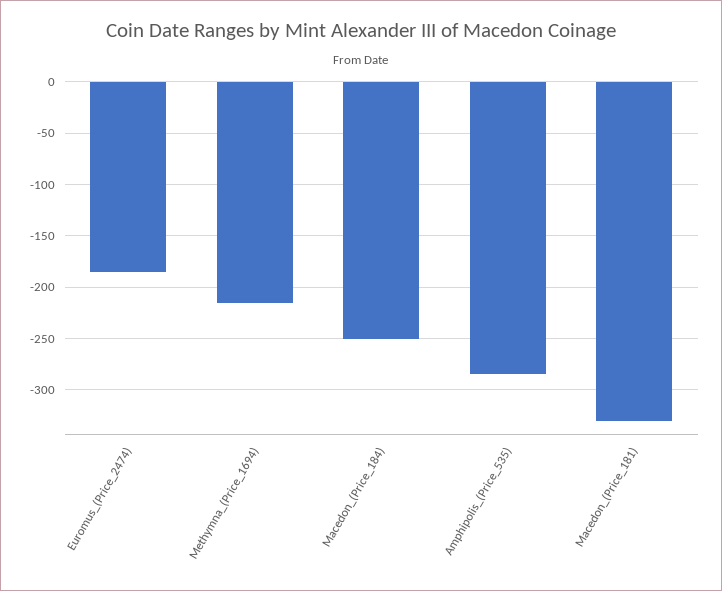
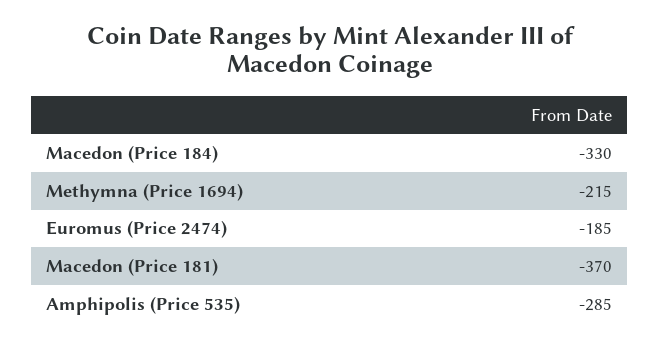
  {
    "Euromus_(Price_2474)": -185,
    "Methymna_(Price_1694)": -215,
-   "Macedon_(Price_184)": -250,
+   "Macedon_(Price_184)": -330,
    "Amphipolis_(Price_535)": -285,
-   "Macedon_(Price_181)": -330
+   "Macedon_(Price_181)": -370
  }

